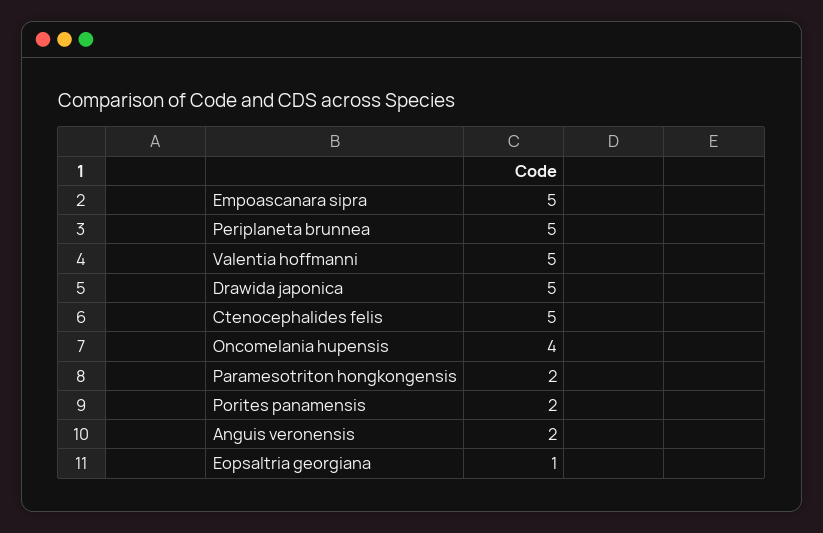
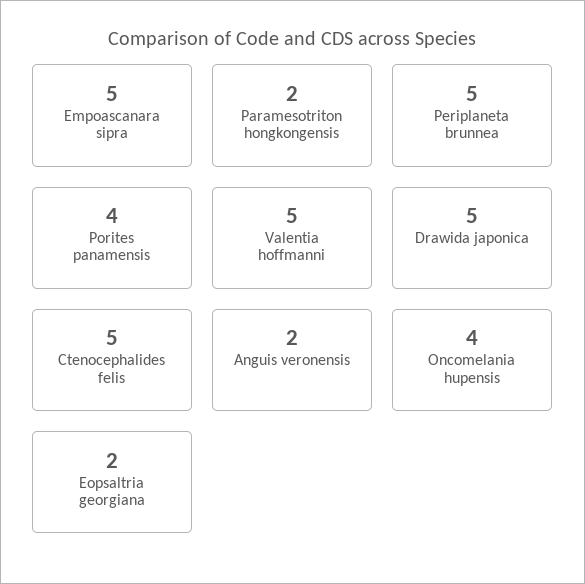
  {
    "Empoascanara sipra": 5,
    "Periplaneta brunnea": 5,
    "Valentia hoffmanni": 5,
    "Drawida japonica": 5,
    "Ctenocephalides felis": 5,
    "Oncomelania hupensis": 4,
    "Paramesotriton hongkongensis": 2,
-   "Porites panamensis": 2,
+   "Porites panamensis": 4,
    "Anguis veronensis": 2,
-   "Eopsaltria georgiana": 1
+   "Eopsaltria georgiana": 2
  }

